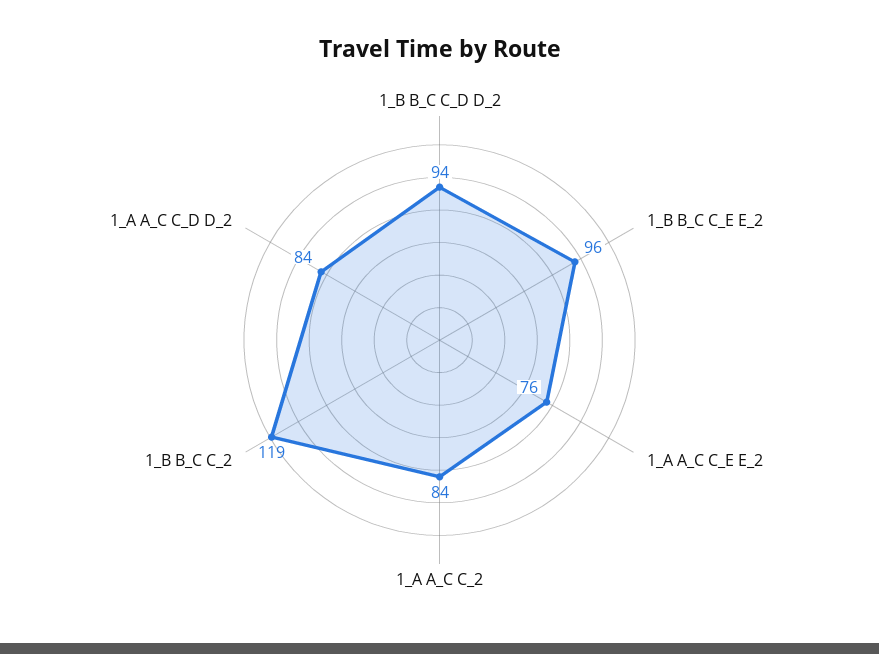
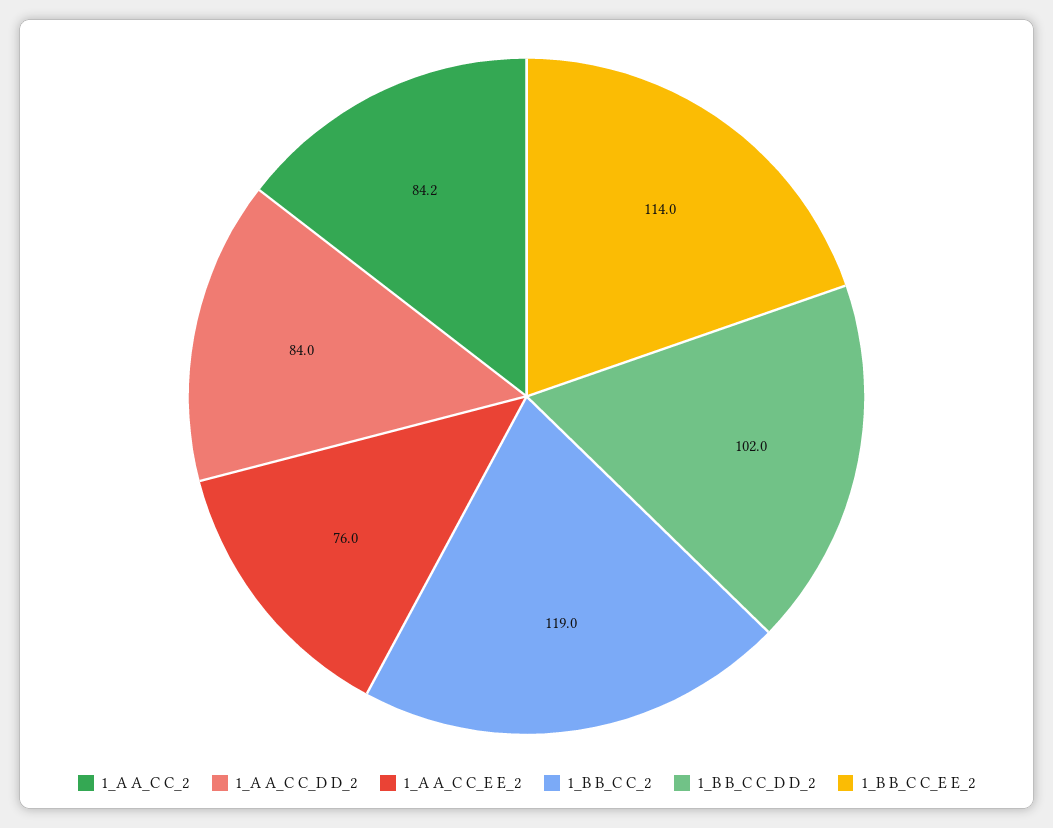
  {
-   "1_B B_C C_D D_2": 94,
+   "1_B B_C C_D D_2": 102,
-   "1_B B_C C_E E_2": 96,
+   "1_B B_C C_E E_2": 114,
    "1_A A_C C_E E_2": 76,
-   "1_A A_C C_2": 84,
+   "1_A A_C C_2": 84.2,
    "1_B B_C C_2": 119,
    "1_A A_C C_D D_2": 84
  }

